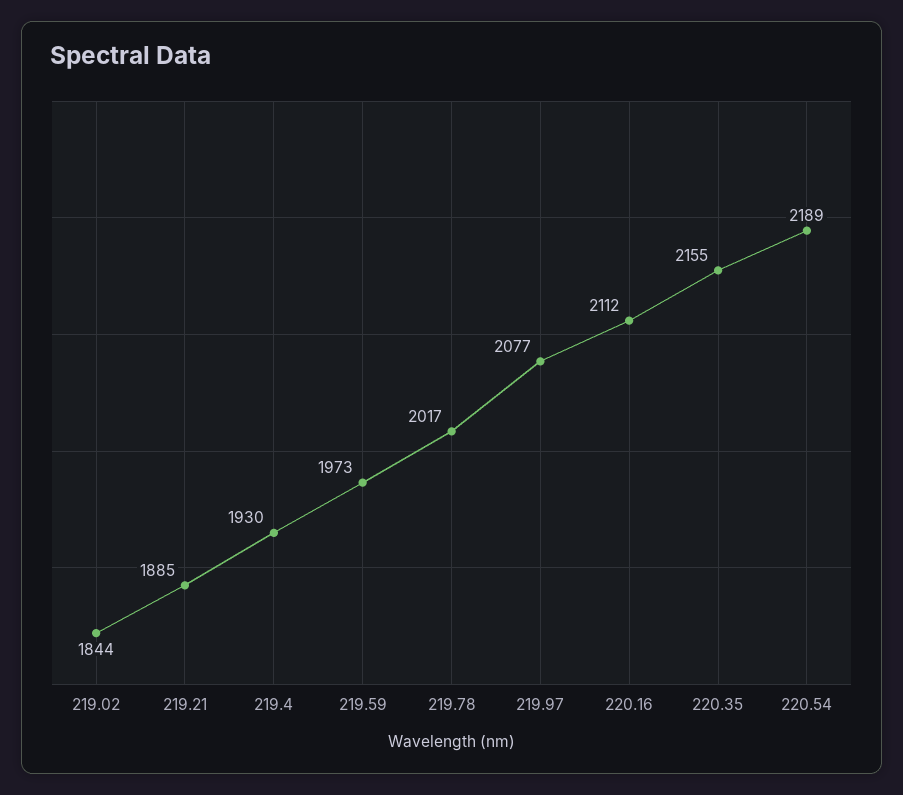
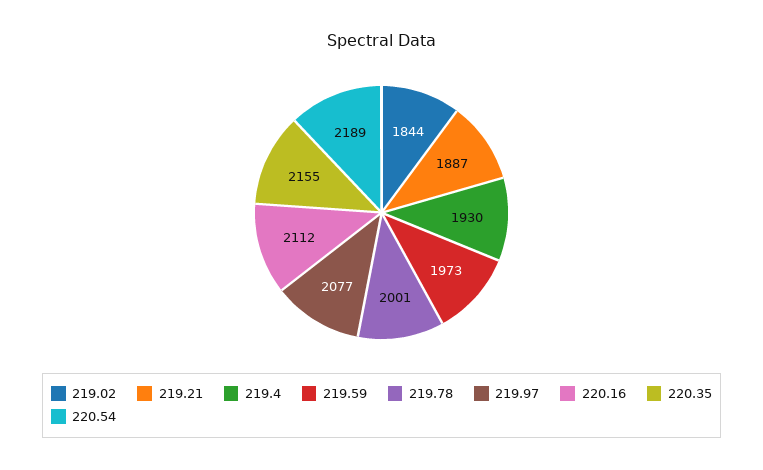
  {
    "219.02": 1844,
-   "219.21": 1885,
+   "219.21": 1887,
    "219.4": 1930,
    "219.59": 1973,
-   "219.78": 2017,
+   "219.78": 2001,
    "219.97": 2077,
    "220.16": 2112,
    "220.35": 2155,
    "220.54": 2189
  }

